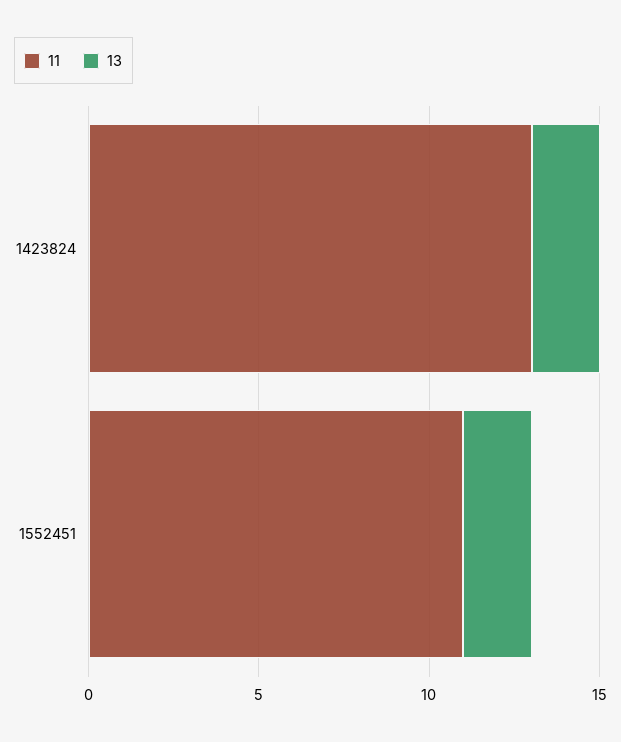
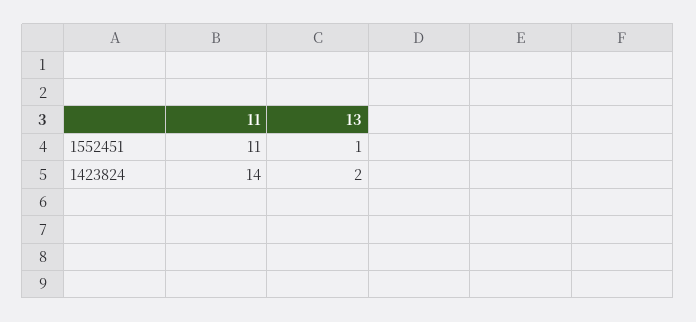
  {
    "11": {
-     "1423824": 13,
+     "1423824": 14,
      "1552451": 11
    },
    "13": {
      "1423824": 2,
-     "1552451": 2
+     "1552451": 1
    }
  }

